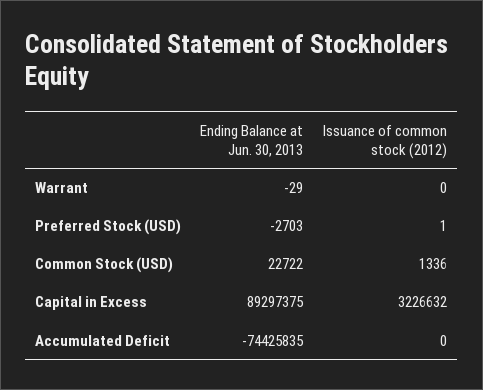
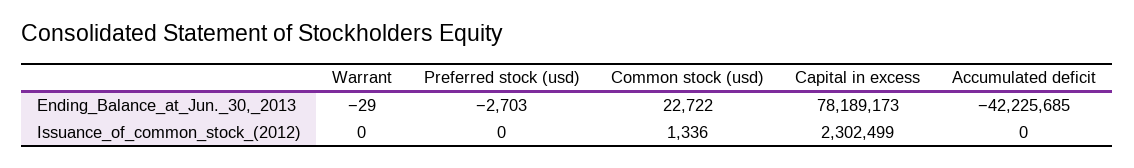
  {
    "Ending Balance at Jun. 30, 2013": {
      "Warrant": -29,
      "Preferred Stock (USD)": -2703,
      "Common Stock (USD)": 22722,
-     "Capital in Excess": 89297375,
+     "Capital in Excess": 78189173,
-     "Accumulated Deficit": -74425835
+     "Accumulated Deficit": -42225685
    },
    "Issuance of common stock (2012)": {
      "Warrant": 0,
-     "Preferred Stock (USD)": 1,
+     "Preferred Stock (USD)": 0,
      "Common Stock (USD)": 1336,
-     "Capital in Excess": 3226632,
+     "Capital in Excess": 2302499,
      "Accumulated Deficit": 0
    }
  }

